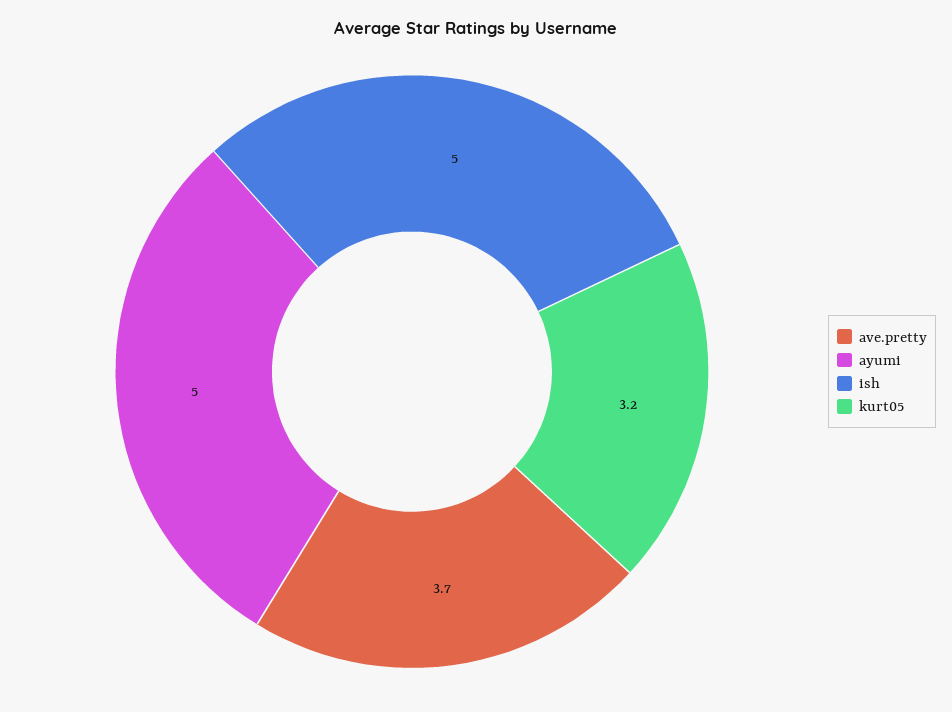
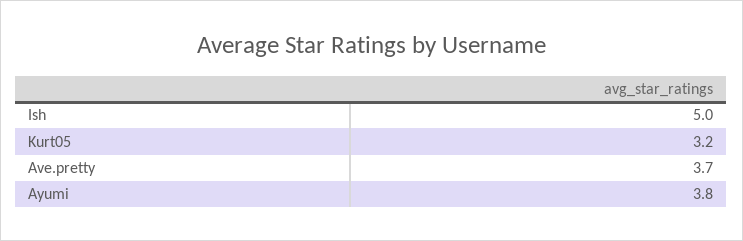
  {
    "ave.pretty": 3.7,
-   "ayumi": 5,
+   "ayumi": 3.8,
    "ish": 5,
    "kurt05": 3.2
  }

